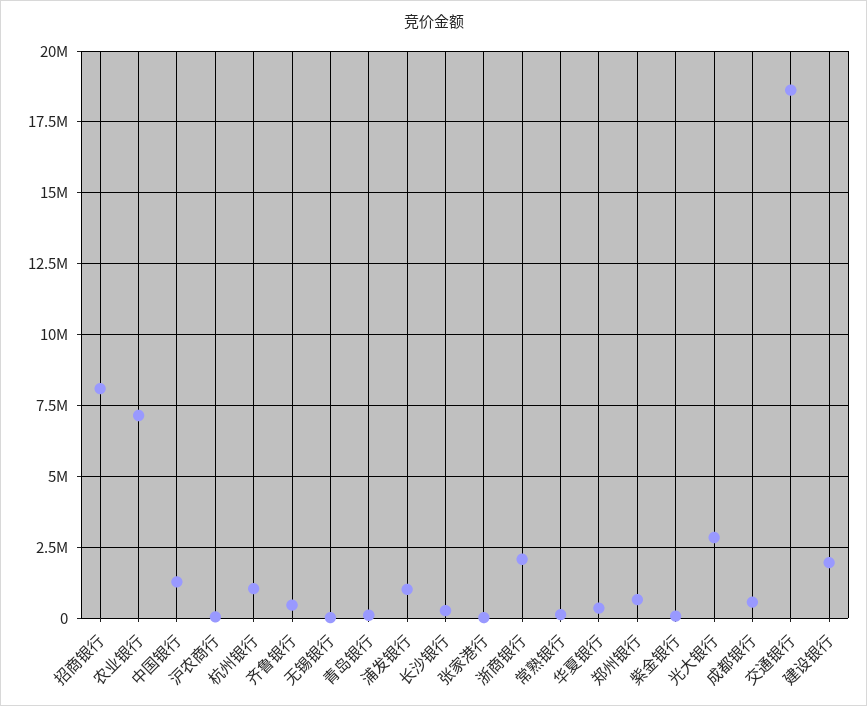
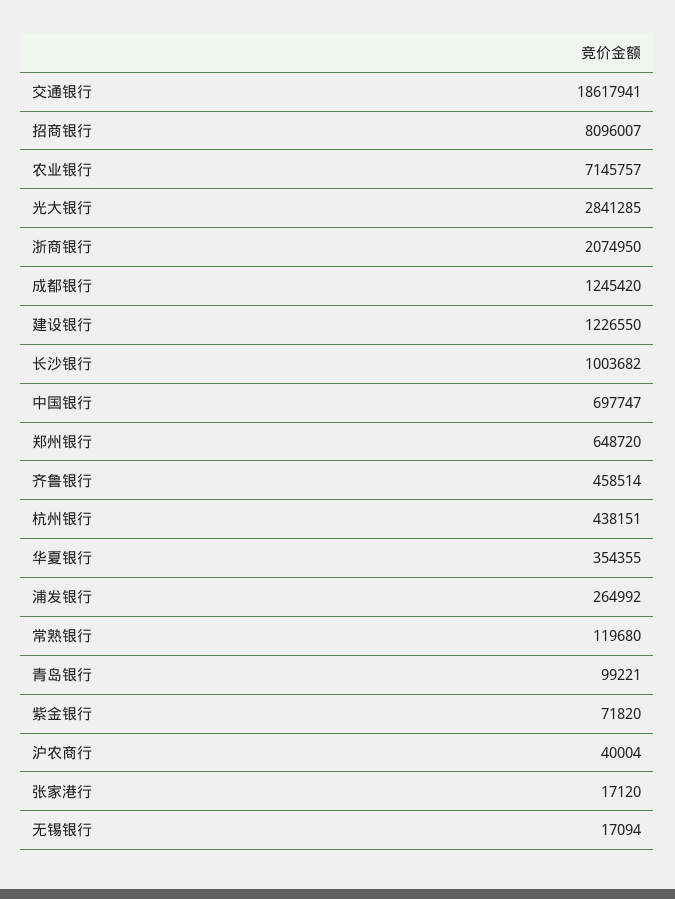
  {
    "招商银行": 8096007,
    "农业银行": 7145757,
-   "中国银行": 1250000,
+   "中国银行": 697747,
    "沪农商行": 40004,
-   "杭州银行": 1000000,
+   "杭州银行": 438151,
    "齐鲁银行": 458514,
    "无锡银行": 17094,
    "青岛银行": 99221,
-   "浦发银行": 1000000,
+   "浦发银行": 264992,
-   "长沙银行": 250000,
+   "长沙银行": 1003682,
    "张家港行": 17120,
    "浙商银行": 2074950,
    "常熟银行": 119680,
    "华夏银行": 354355,
    "郑州银行": 648720,
    "紫金银行": 71820,
    "光大银行": 2841285,
-   "成都银行": 500000,
+   "成都银行": 1245420,
    "交通银行": 18617941,
-   "建设银行": 2000000
+   "建设银行": 1226550
  }

